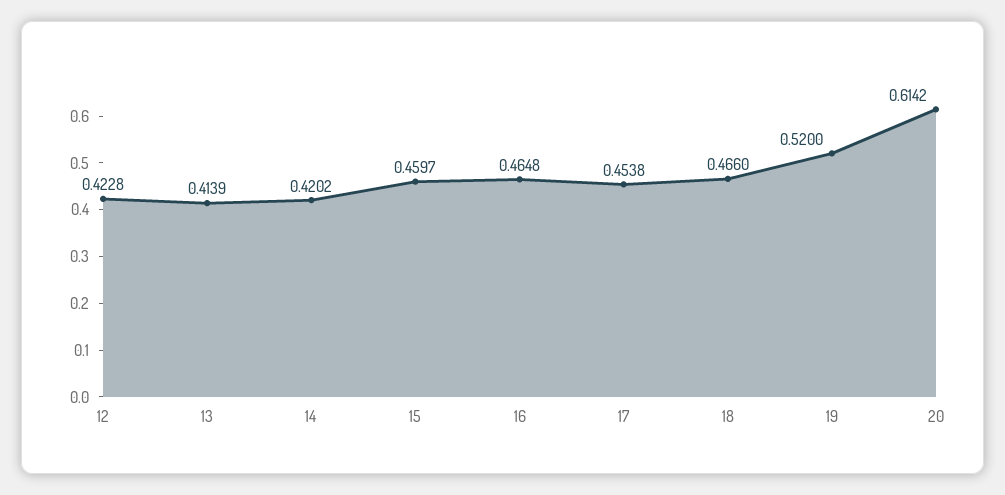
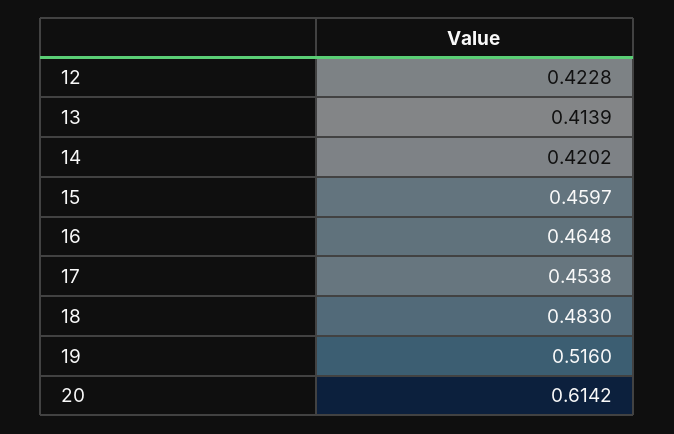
  {
    "12": 0.4228,
    "13": 0.4139,
    "14": 0.4202,
    "15": 0.4597,
    "16": 0.4648,
    "17": 0.4538,
-   "18": 0.466,
+   "18": 0.483,
-   "19": 0.52,
+   "19": 0.516,
    "20": 0.6142
  }

